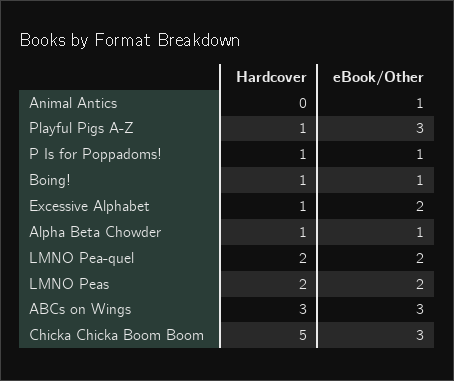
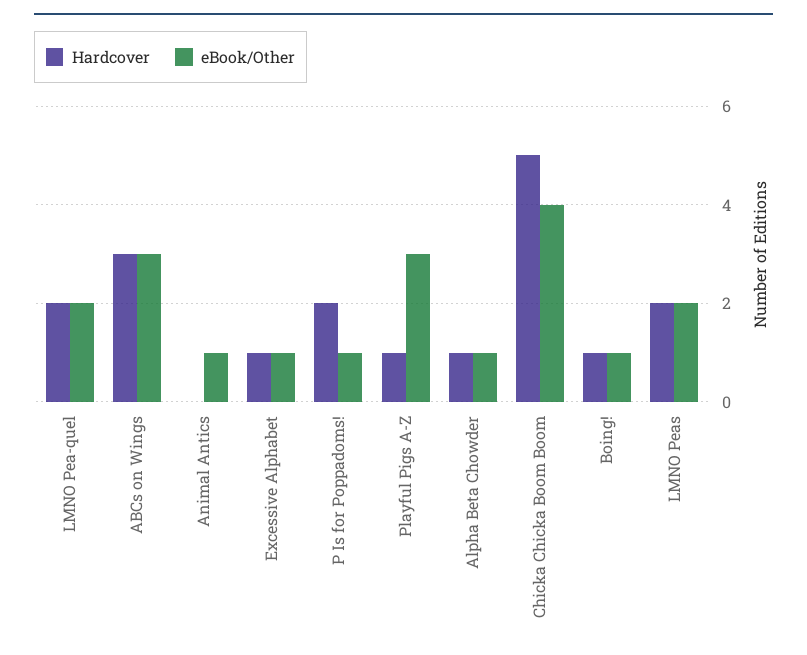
  {
    "Hardcover": {
      "Animal Antics": 0,
      "Playful Pigs A-Z": 1,
-     "P Is for Poppadoms!": 1,
+     "P Is for Poppadoms!": 2,
      "Boing!": 1,
      "Excessive Alphabet": 1,
      "Alpha Beta Chowder": 1,
      "LMNO Pea-quel": 2,
      "LMNO Peas": 2,
      "ABCs on Wings": 3,
      "Chicka Chicka Boom Boom": 5
    },
    "eBook/Other": {
      "Animal Antics": 1,
      "Playful Pigs A-Z": 3,
      "P Is for Poppadoms!": 1,
      "Boing!": 1,
-     "Excessive Alphabet": 2,
+     "Excessive Alphabet": 1,
      "Alpha Beta Chowder": 1,
      "LMNO Pea-quel": 2,
      "LMNO Peas": 2,
      "ABCs on Wings": 3,
-     "Chicka Chicka Boom Boom": 3
+     "Chicka Chicka Boom Boom": 4
    }
  }

